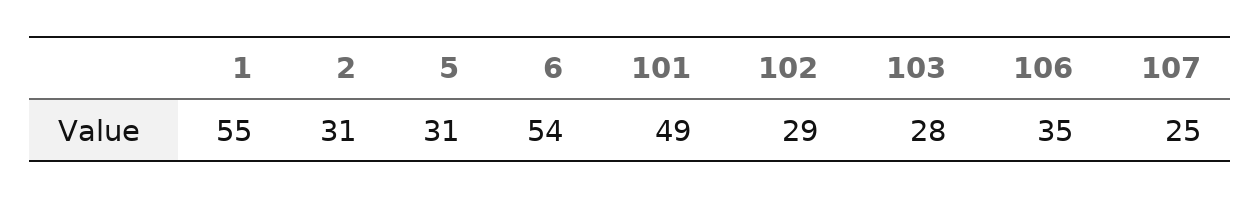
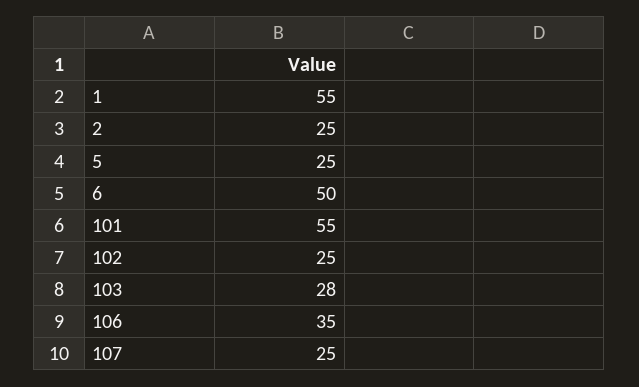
  {
    "1": 55,
-   "2": 31,
+   "2": 25,
-   "5": 31,
+   "5": 25,
-   "6": 54,
+   "6": 50,
-   "101": 49,
+   "101": 55,
-   "102": 29,
+   "102": 25,
    "103": 28,
    "106": 35,
    "107": 25
  }

